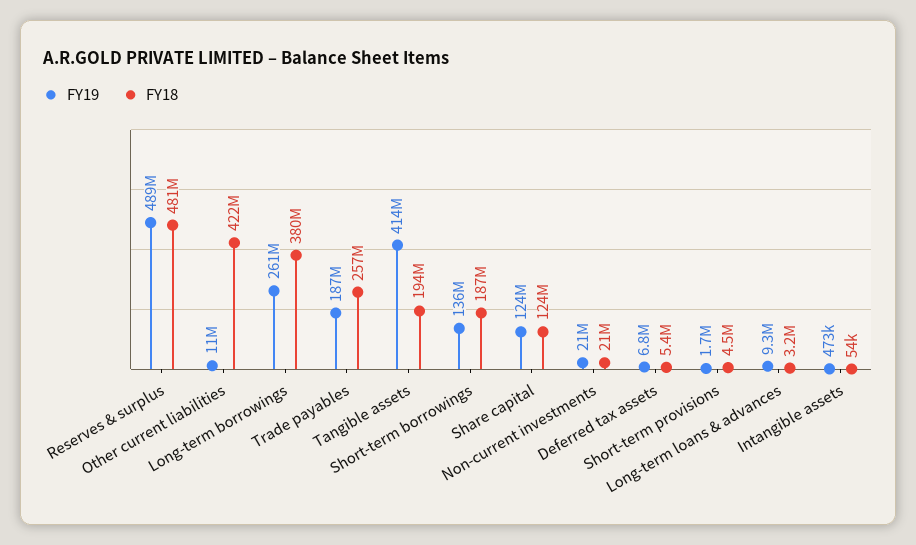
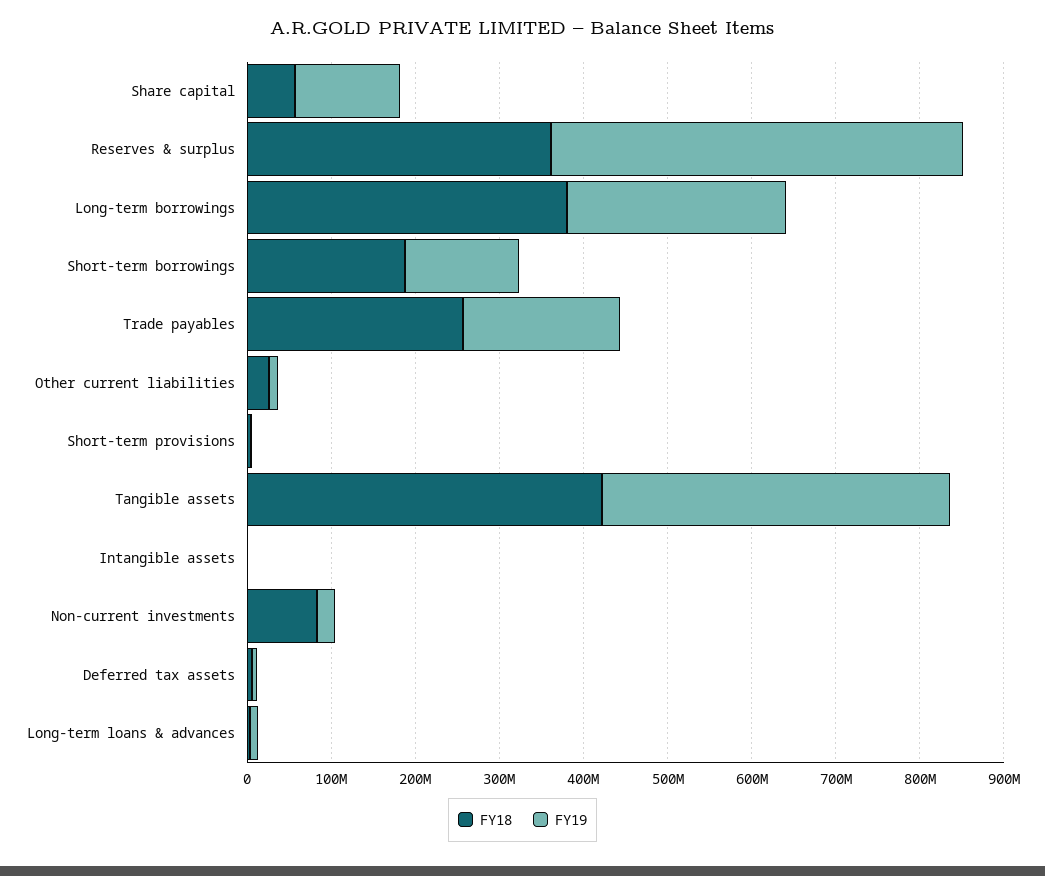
  {
    "FY19": {
      "Reserves & surplus": 489000000,
      "Other current liabilities": 11000000,
      "Long-term borrowings": 261000000,
      "Trade payables": 187000000,
      "Tangible assets": 414000000,
      "Short-term borrowings": 136000000,
      "Share capital": 124000000,
      "Non-current investments": 21000000,
      "Deferred tax assets": 6800000,
      "Short-term provisions": 1700000,
      "Long-term loans & advances": 9300000,
      "Intangible assets": 473000
    },
    "FY18": {
-     "Reserves & surplus": 481000000,
+     "Reserves & surplus": 360000000,
-     "Other current liabilities": 422000000,
+     "Other current liabilities": 20000000,
      "Long-term borrowings": 380000000,
      "Trade payables": 257000000,
-     "Tangible assets": 194000000,
+     "Tangible assets": 420000000,
      "Short-term borrowings": 187000000,
-     "Share capital": 124000000,
+     "Share capital": 60000000,
-     "Non-current investments": 21000000,
+     "Non-current investments": 80000000,
      "Deferred tax assets": 5400000,
      "Short-term provisions": 4500000,
      "Long-term loans & advances": 3200000,
      "Intangible assets": 54000
    }
  }

